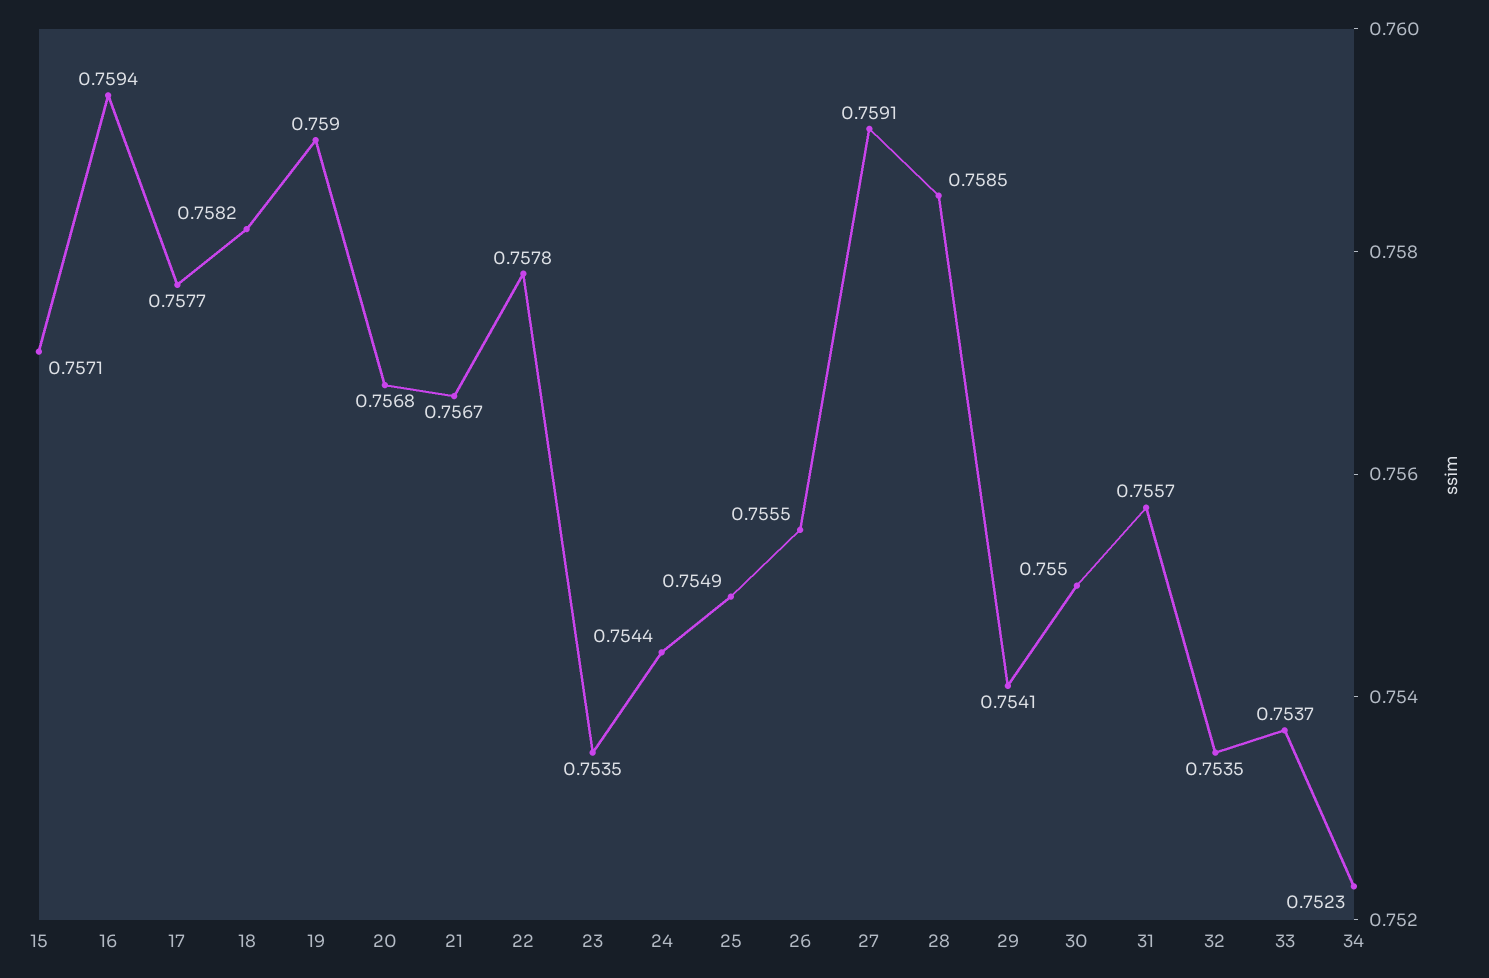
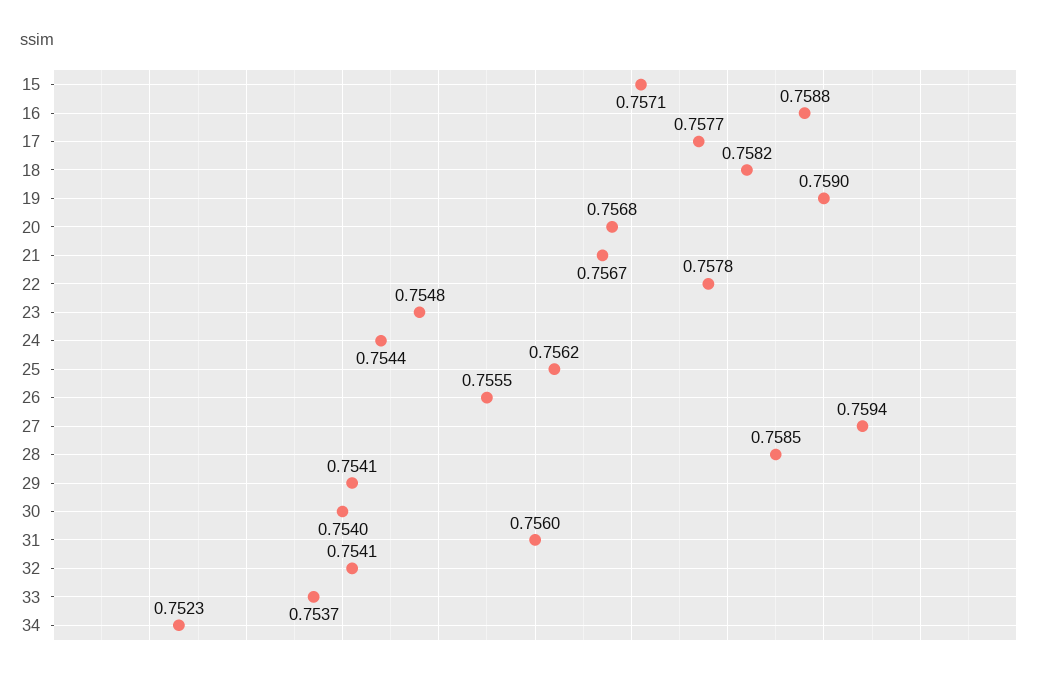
  {
    "15": 0.7571,
-   "16": 0.7594,
+   "16": 0.7588,
    "17": 0.7577,
    "18": 0.7582,
    "19": 0.759,
    "20": 0.7568,
    "21": 0.7567,
    "22": 0.7578,
-   "23": 0.7535,
+   "23": 0.7548,
    "24": 0.7544,
-   "25": 0.7549,
+   "25": 0.7562,
    "26": 0.7555,
-   "27": 0.7591,
+   "27": 0.7594,
    "28": 0.7585,
    "29": 0.7541,
-   "30": 0.755,
+   "30": 0.754,
-   "31": 0.7557,
+   "31": 0.756,
-   "32": 0.7535,
+   "32": 0.7541,
    "33": 0.7537,
    "34": 0.7523
  }

